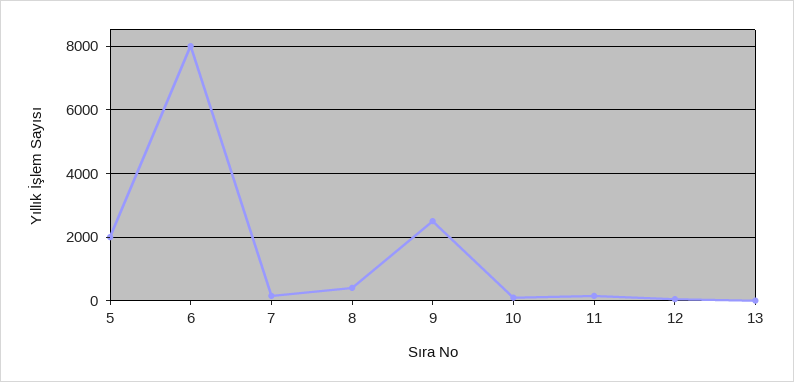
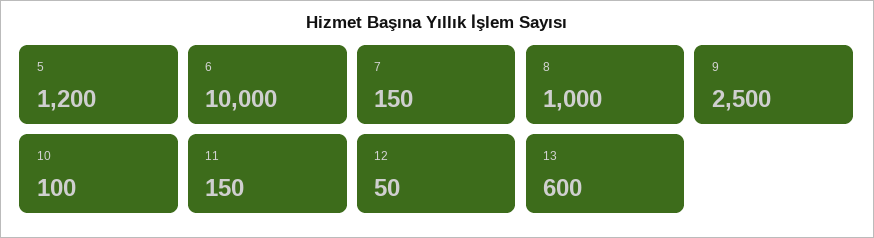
  {
-   "5": 2000,
+   "5": 1200,
-   "6": 8000,
+   "6": 10000,
    "7": 150,
-   "8": 400,
+   "8": 1000,
    "9": 2500,
    "10": 100,
    "11": 150,
    "12": 50,
-   "13": 0
+   "13": 600
  }

